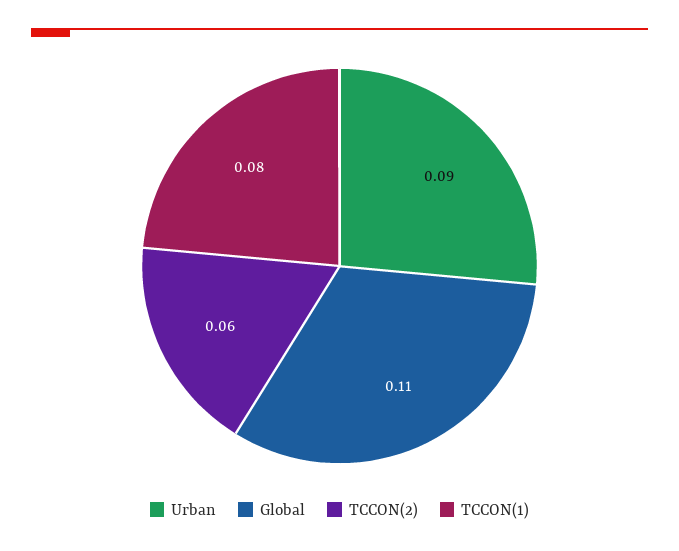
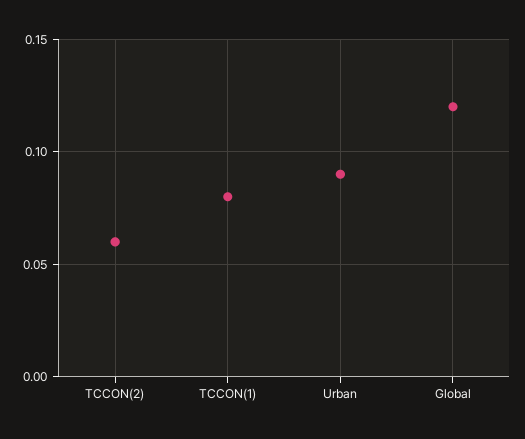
  {
    "Urban": 0.09,
-   "Global": 0.11,
+   "Global": 0.12,
    "TCCON(2)": 0.06,
    "TCCON(1)": 0.08
  }

